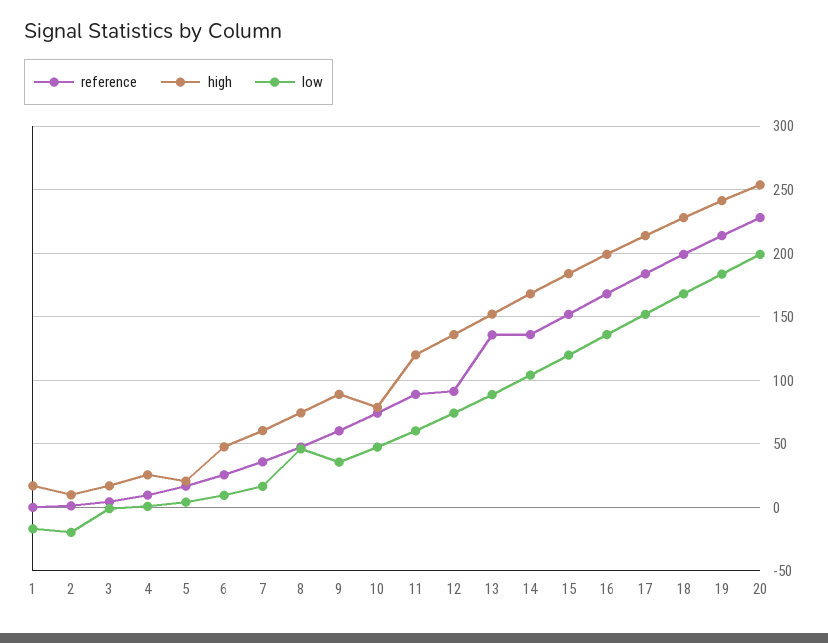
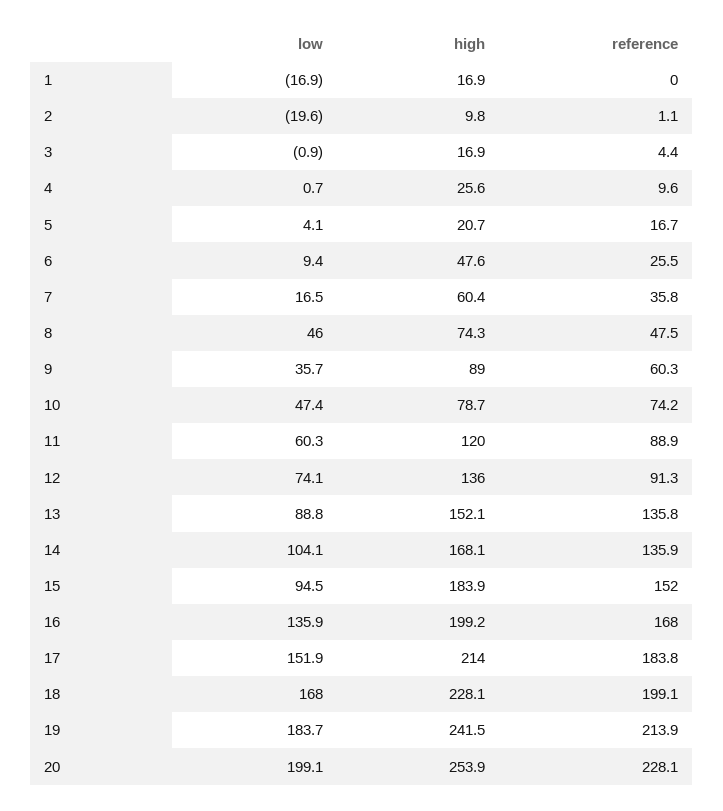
  {
    "reference": {
      "1": 0,
      "2": 1.1,
      "3": 4.4,
      "4": 9.6,
      "5": 16.7,
      "6": 25.5,
      "7": 35.8,
      "8": 47.5,
      "9": 60.3,
      "10": 74.2,
      "11": 88.9,
      "12": 91.3,
      "13": 135.8,
      "14": 135.9,
      "15": 152,
      "16": 168,
      "17": 183.8,
      "18": 199.1,
      "19": 213.9,
      "20": 228.1
    },
    "high": {
      "1": 16.9,
      "2": 9.8,
      "3": 16.9,
      "4": 25.6,
      "5": 20.7,
      "6": 47.6,
      "7": 60.4,
      "8": 74.3,
      "9": 89,
      "10": 78.7,
      "11": 120,
      "12": 136,
      "13": 152.1,
      "14": 168.1,
      "15": 183.9,
      "16": 199.2,
      "17": 214,
      "18": 228.1,
      "19": 241.5,
      "20": 253.9
    },
    "low": {
      "1": -16.9,
      "2": -19.6,
      "3": -0.9,
      "4": 0.7,
      "5": 4.1,
      "6": 9.4,
      "7": 16.5,
      "8": 46,
      "9": 35.7,
      "10": 47.4,
      "11": 60.3,
      "12": 74.1,
      "13": 88.8,
      "14": 104.1,
-     "15": 120,
+     "15": 94.5,
      "16": 135.9,
      "17": 151.9,
      "18": 168,
      "19": 183.7,
      "20": 199.1
    }
  }

